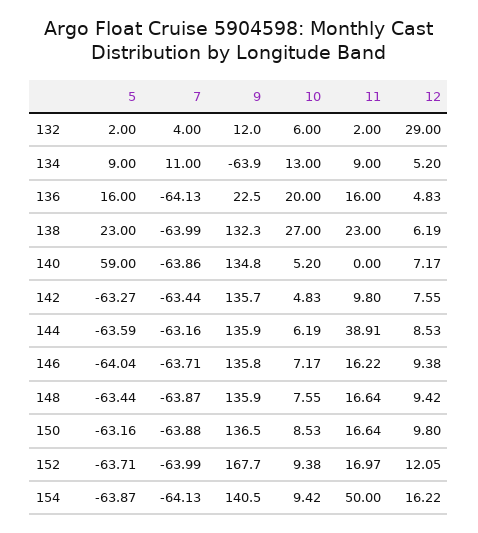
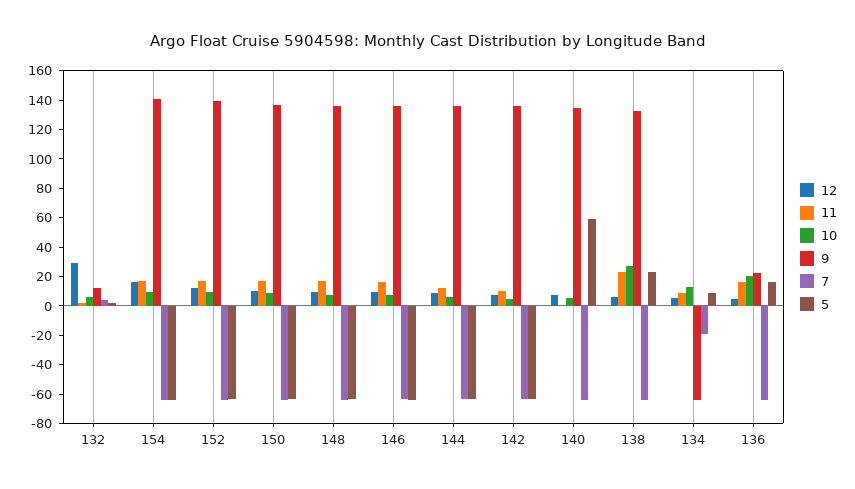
  {
    "5": {
      "132": 2,
      "134": 9,
      "136": 16,
      "138": 23,
      "140": 59,
      "142": -63.27,
      "144": -63.59,
      "146": -64.04,
      "148": -63.44,
      "150": -63.16,
      "152": -63.71,
      "154": -63.87
    },
    "7": {
      "132": 4,
-     "134": 11,
+     "134": -20,
      "136": -64.13,
      "138": -63.99,
      "140": -63.86,
      "142": -63.44,
      "144": -63.16,
      "146": -63.71,
      "148": -63.87,
      "150": -63.88,
      "152": -63.99,
      "154": -64.13
    },
    "9": {
      "132": 12,
      "134": -63.9,
      "136": 22.5,
      "138": 132.3,
      "140": 134.8,
      "142": 135.7,
      "144": 135.9,
      "146": 135.8,
      "148": 135.9,
      "150": 136.5,
-     "152": 167.7,
+     "152": 140,
      "154": 140.5
    },
    "10": {
      "132": 6,
      "134": 13,
      "136": 20,
      "138": 27,
      "140": 5.2,
      "142": 4.83,
      "144": 6.19,
      "146": 7.17,
      "148": 7.55,
      "150": 8.53,
      "152": 9.38,
      "154": 9.42
    },
    "11": {
      "132": 2,
      "134": 9,
      "136": 16,
      "138": 23,
      "140": 0,
      "142": 9.8,
-     "144": 38.91,
+     "144": 10,
      "146": 16.22,
      "148": 16.64,
      "150": 16.64,
      "152": 16.97,
-     "154": 50
+     "154": 20
    },
    "12": {
      "132": 29,
      "134": 5.2,
      "136": 4.83,
      "138": 6.19,
      "140": 7.17,
      "142": 7.55,
      "144": 8.53,
      "146": 9.38,
      "148": 9.42,
      "150": 9.8,
      "152": 12.05,
      "154": 16.22
    }
  }

